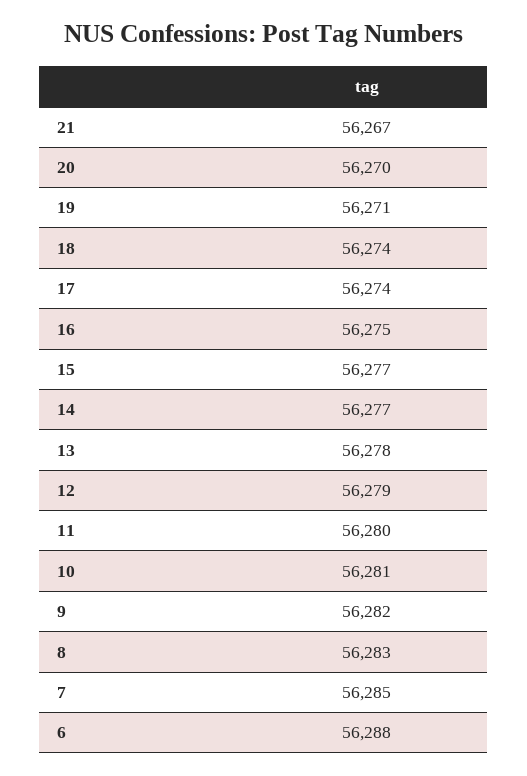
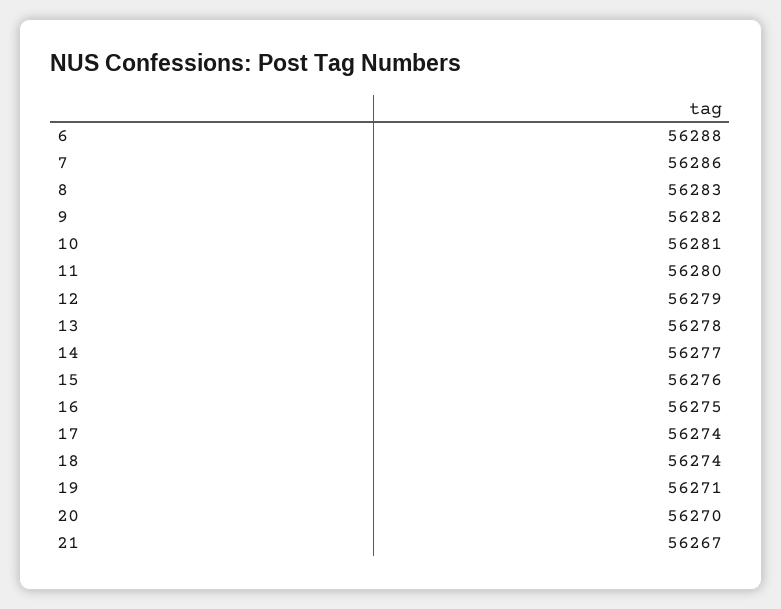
  {
    "21": 56267,
    "20": 56270,
    "19": 56271,
    "18": 56274,
    "17": 56274,
    "16": 56275,
-   "15": 56277,
+   "15": 56276,
    "14": 56277,
    "13": 56278,
    "12": 56279,
    "11": 56280,
    "10": 56281,
    "9": 56282,
    "8": 56283,
-   "7": 56285,
+   "7": 56286,
    "6": 56288
  }

